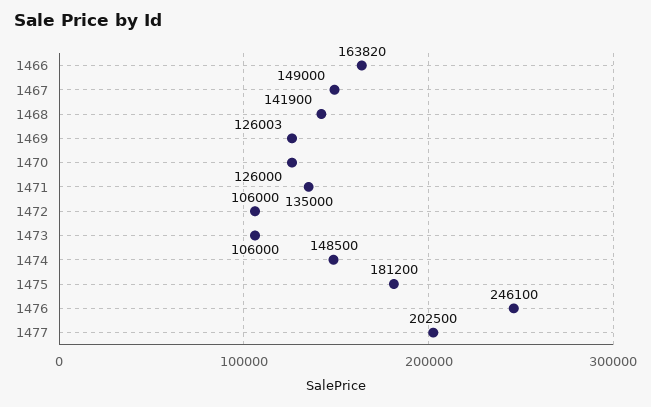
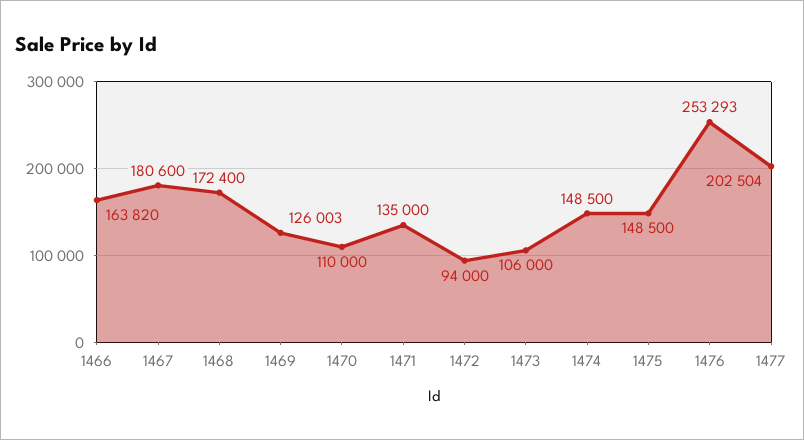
  {
    "1466": 163820,
-   "1467": 149000,
+   "1467": 180600,
-   "1468": 141900,
+   "1468": 172400,
    "1469": 126003,
-   "1470": 126000,
+   "1470": 110000,
    "1471": 135000,
-   "1472": 106000,
+   "1472": 94000,
    "1473": 106000,
    "1474": 148500,
-   "1475": 181200,
+   "1475": 148500,
-   "1476": 246100,
+   "1476": 253293,
-   "1477": 202500
+   "1477": 202504
  }

